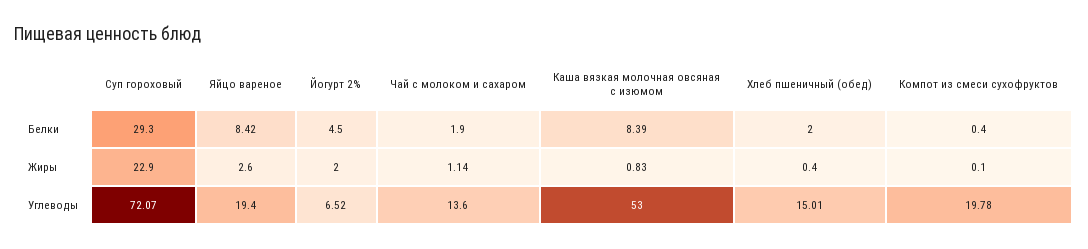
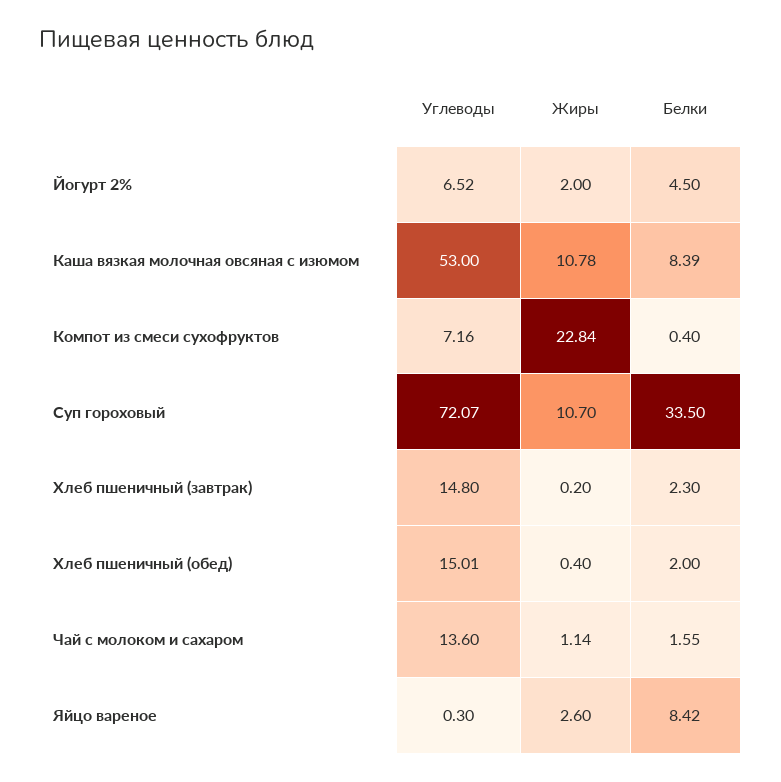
  {
    "Суп гороховый": {
-     "Белки": 29.3,
+     "Белки": 33.5,
-     "Жиры": 22.9,
+     "Жиры": 10.7,
      "Углеводы": 72.07
    },
    "Яйцо вареное": {
      "Белки": 8.42,
      "Жиры": 2.6,
-     "Углеводы": 19.4
+     "Углеводы": 0.3
    },
    "Йогурт 2%": {
      "Белки": 4.5,
      "Жиры": 2,
      "Углеводы": 6.52
    },
    "Чай с молоком и сахаром": {
-     "Белки": 1.9,
+     "Белки": 1.55,
      "Жиры": 1.14,
      "Углеводы": 13.6
    },
    "Каша вязкая молочная овсяная с изюмом": {
      "Белки": 8.39,
-     "Жиры": 0.83,
+     "Жиры": 10.78,
      "Углеводы": 53
    },
    "Хлеб пшеничный (обед)": {
      "Белки": 2,
      "Жиры": 0.4,
      "Углеводы": 15.01
    },
    "Компот из смеси сухофруктов": {
      "Белки": 0.4,
-     "Жиры": 0.1,
+     "Жиры": 22.84,
-     "Углеводы": 19.78
+     "Углеводы": 7.16
-   }
+   },
+   "Хлеб пшеничный (завтрак)": {
+     "Углеводы": 14.8,
+     "Жиры": 0.2,
+     "Белки": 2.3
+   }
  }

